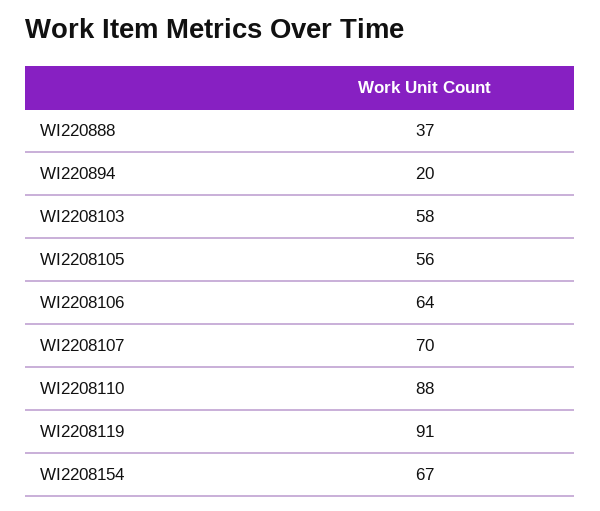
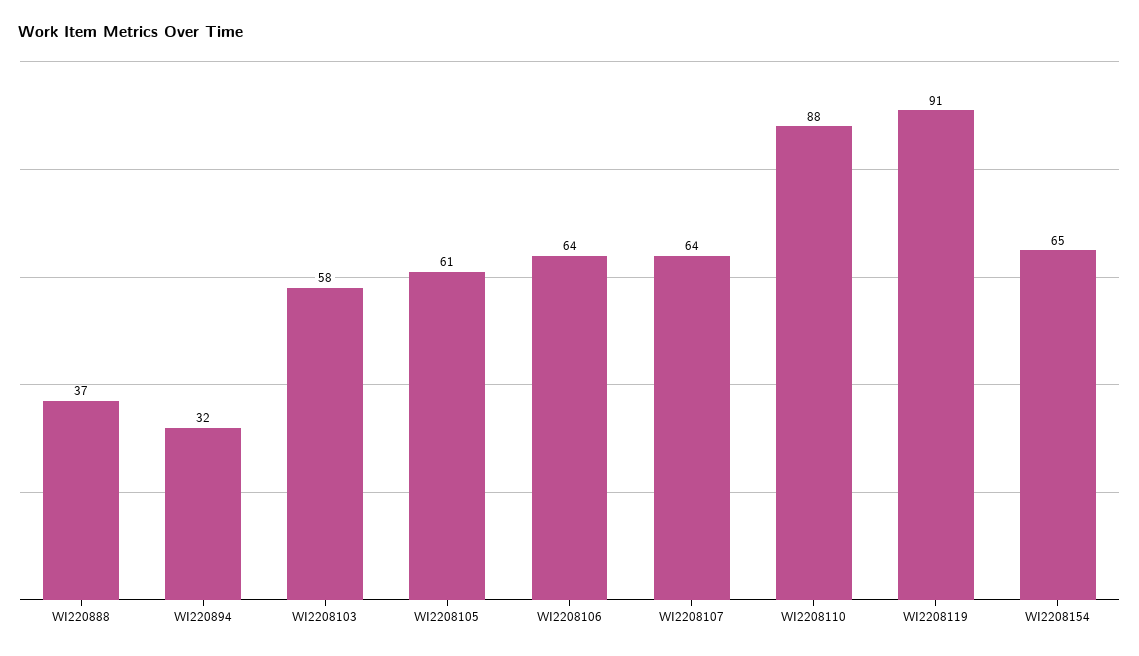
  {
    "WI220888": 37,
-   "WI220894": 20,
+   "WI220894": 32,
    "WI2208103": 58,
-   "WI2208105": 56,
+   "WI2208105": 61,
    "WI2208106": 64,
-   "WI2208107": 70,
+   "WI2208107": 64,
    "WI2208110": 88,
    "WI2208119": 91,
-   "WI2208154": 67
+   "WI2208154": 65
  }

